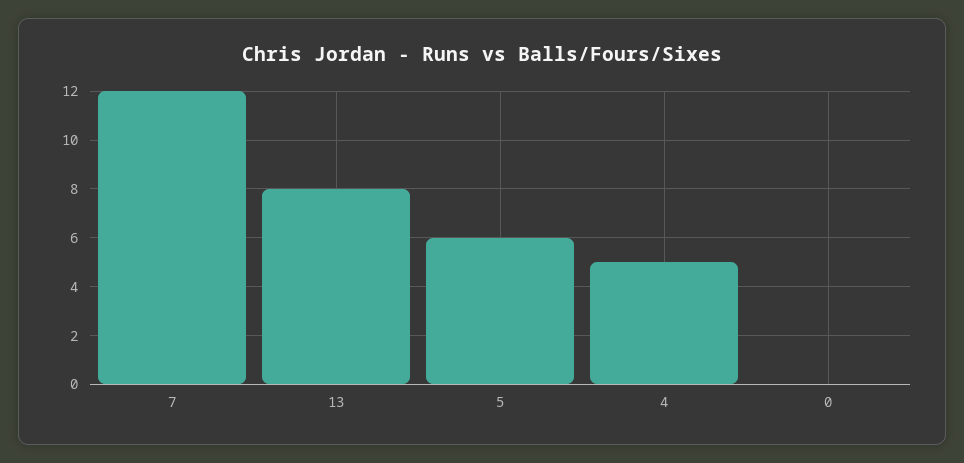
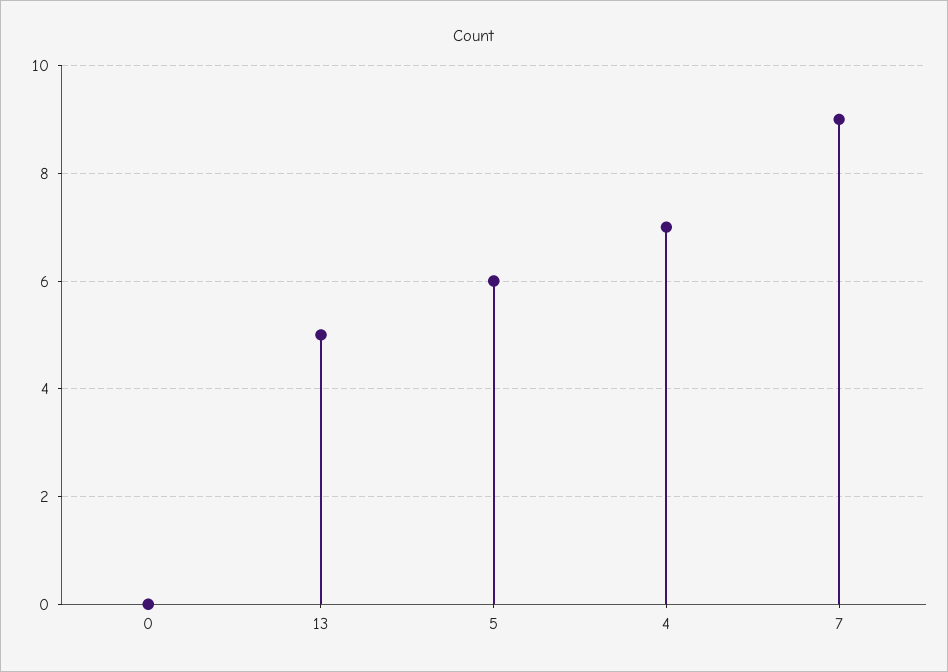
  {
-   "7": 12,
+   "7": 9,
-   "13": 8,
+   "13": 5,
    "5": 6,
-   "4": 5,
+   "4": 7,
    "0": 0
  }

